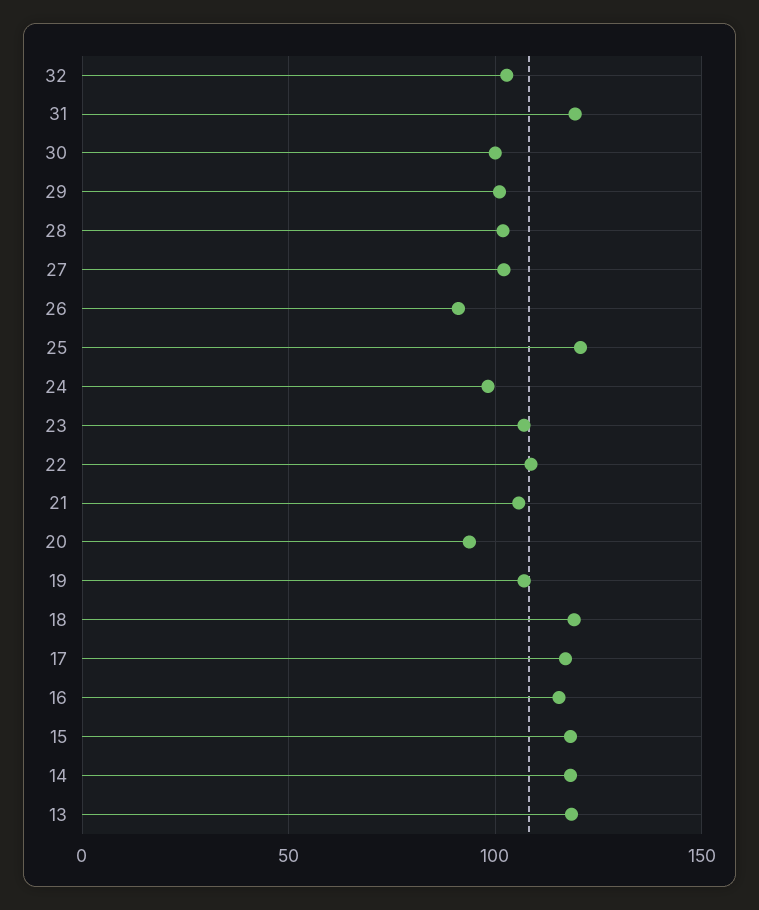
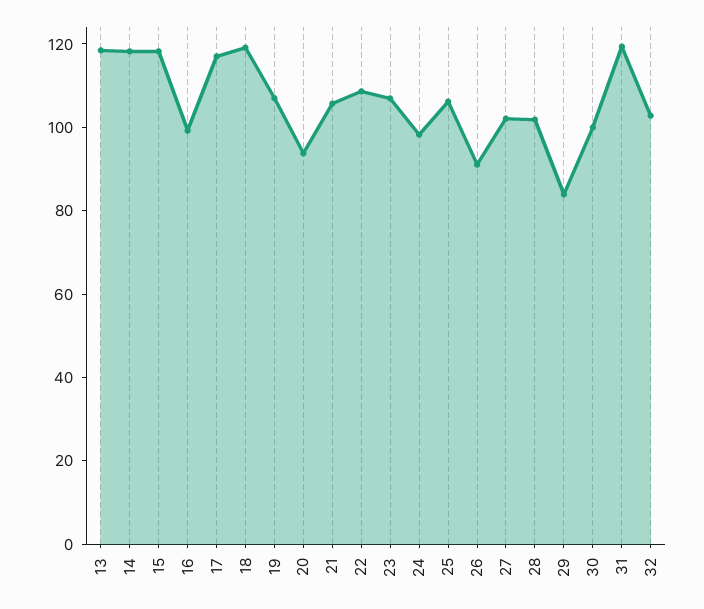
  {
    "32": 105,
    "31": 120,
    "30": 100,
-   "29": 100,
+   "29": 85,
    "28": 100,
    "27": 100,
    "26": 90,
-   "25": 120,
+   "25": 105,
    "24": 100,
    "23": 105,
    "22": 110,
    "21": 105,
    "20": 95,
    "19": 105,
    "18": 120,
    "17": 115,
-   "16": 115,
+   "16": 100,
    "15": 120,
    "14": 120,
    "13": 120
  }

